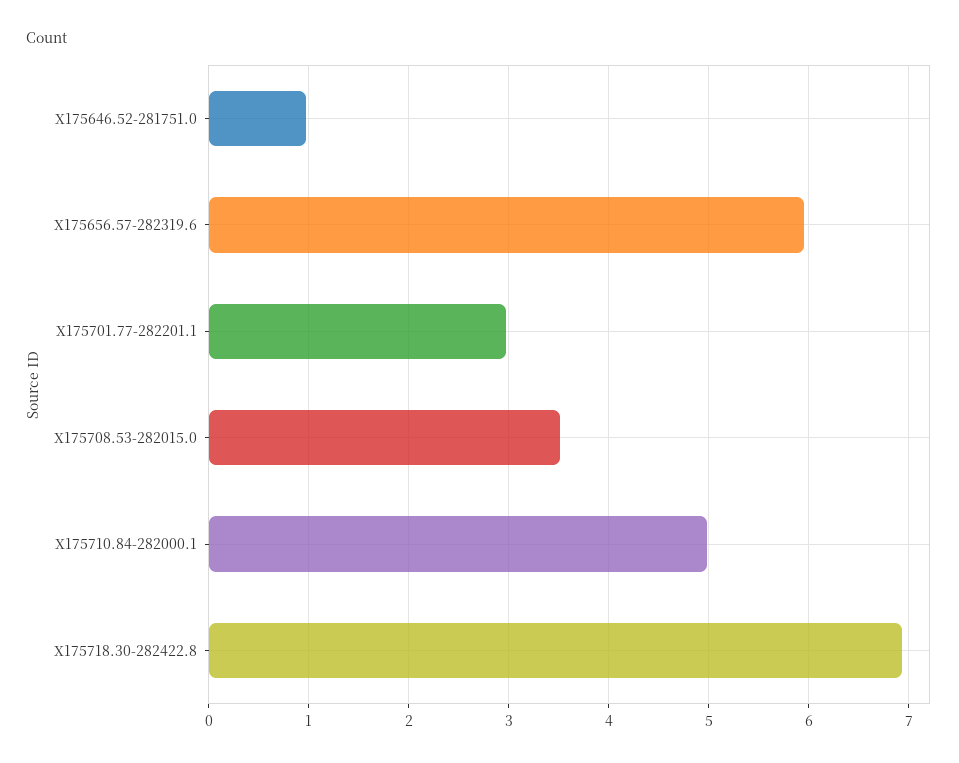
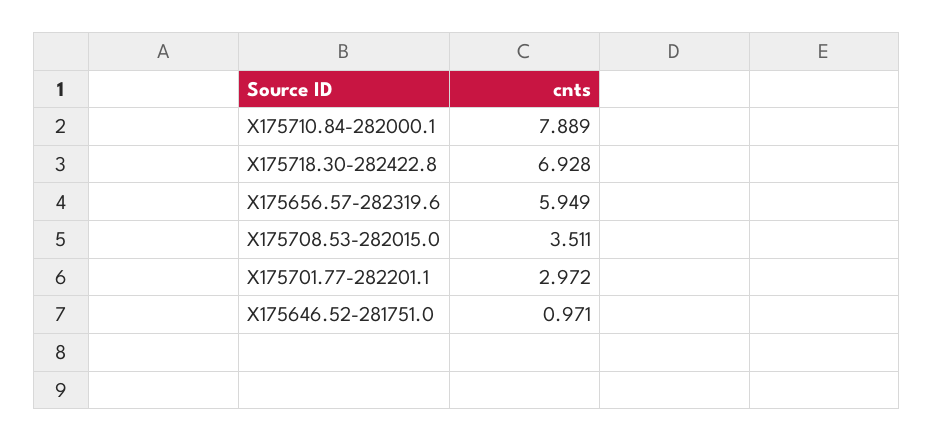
  {
    "X175646.52-281751.0": 0.971,
    "X175656.57-282319.6": 5.949,
    "X175701.77-282201.1": 2.972,
    "X175708.53-282015.0": 3.511,
-   "X175710.84-282000.1": 5,
+   "X175710.84-282000.1": 7.889,
    "X175718.30-282422.8": 6.928
  }

